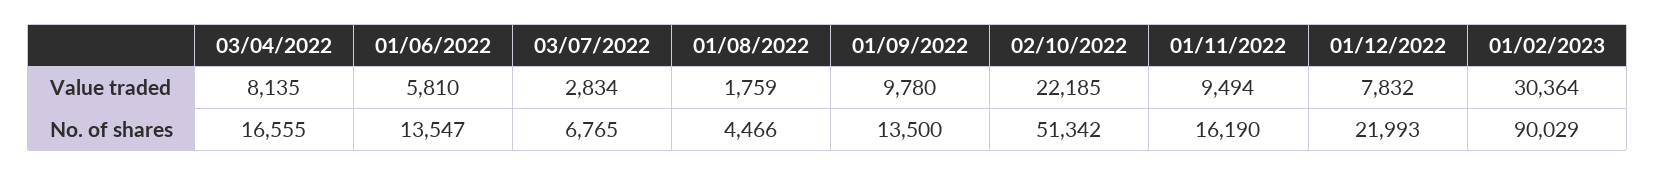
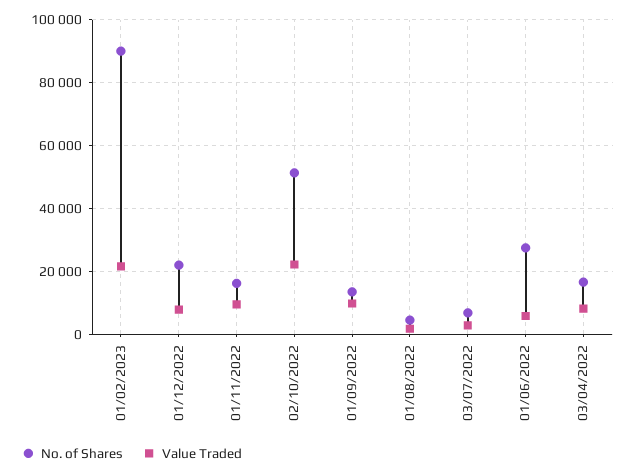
  {
    "Value traded": {
      "03/04/2022": 8135,
      "01/06/2022": 5810,
      "03/07/2022": 2834,
      "01/08/2022": 1759,
      "01/09/2022": 9780,
      "02/10/2022": 22185,
      "01/11/2022": 9494,
      "01/12/2022": 7832,
-     "01/02/2023": 30364
+     "01/02/2023": 22000
    },
    "No. of shares": {
      "03/04/2022": 16555,
-     "01/06/2022": 13547,
+     "01/06/2022": 28000,
      "03/07/2022": 6765,
      "01/08/2022": 4466,
      "01/09/2022": 13500,
      "02/10/2022": 51342,
      "01/11/2022": 16190,
      "01/12/2022": 21993,
      "01/02/2023": 90029
    }
  }

